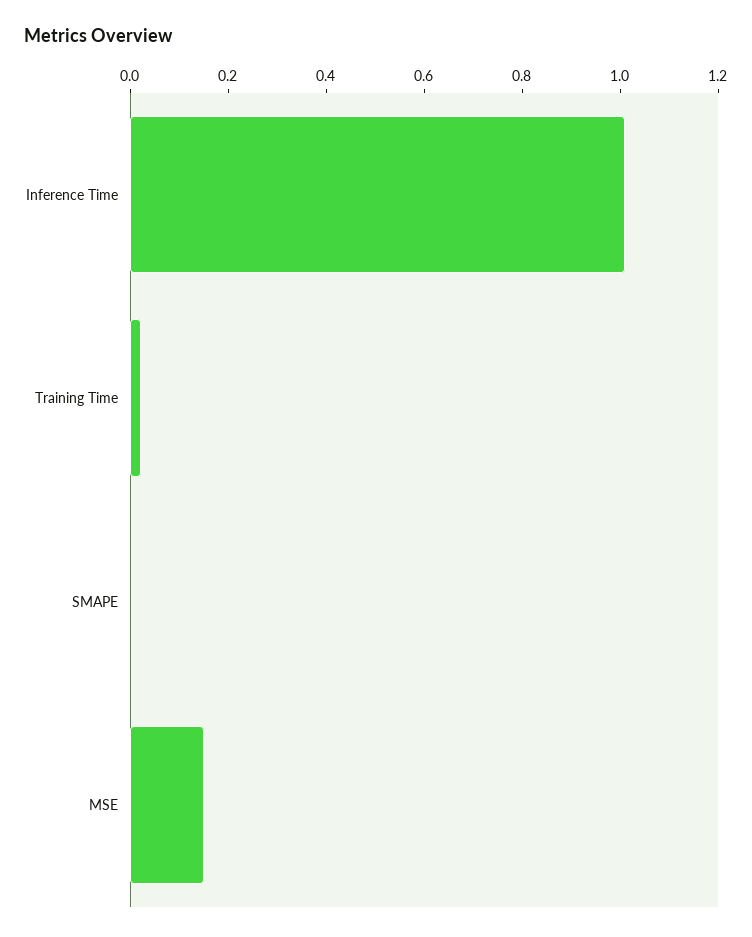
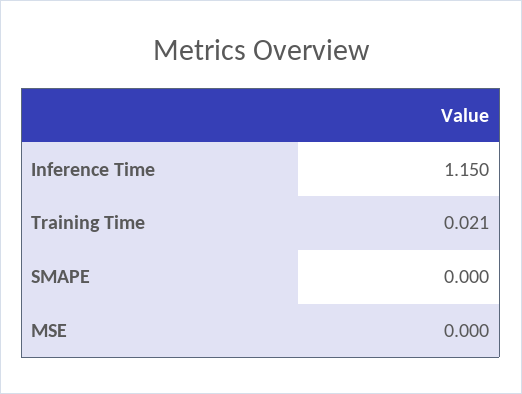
  {
-   "Inference Time": 1,
+   "Inference Time": 1.15,
    "Training Time": 0.021,
    "SMAPE": 0,
-   "MSE": 0.15
+   "MSE": 0
  }

